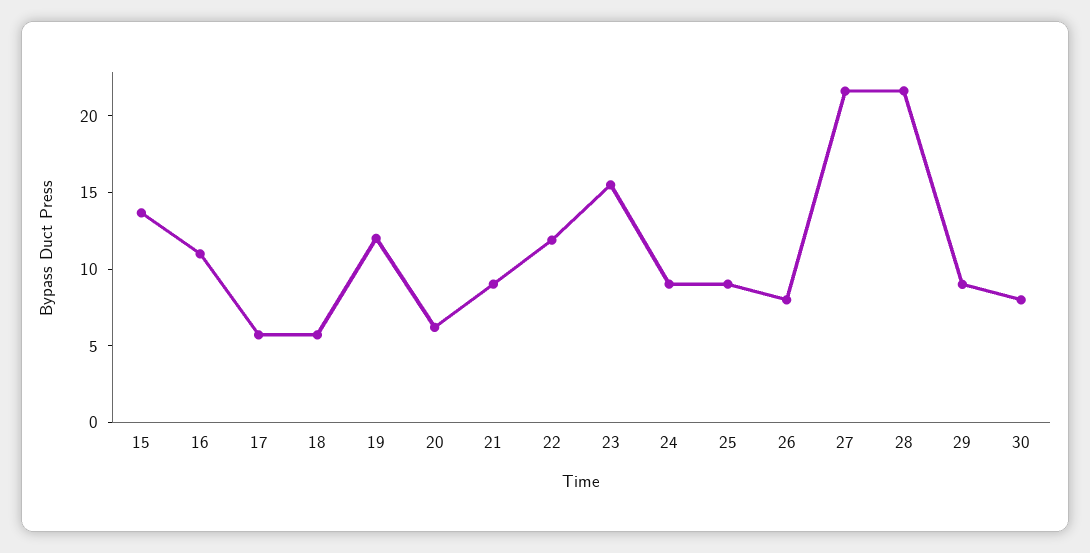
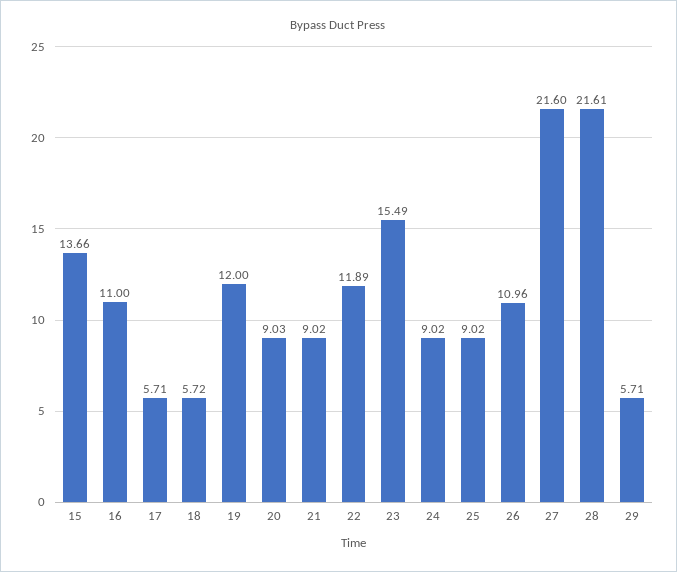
  {
    "15": 13.66,
    "16": 11,
    "17": 5.71,
    "18": 5.72,
    "19": 12,
-   "20": 6,
+   "20": 9.03,
    "21": 9.02,
    "22": 11.89,
    "23": 15.49,
    "24": 9.02,
    "25": 9.02,
-   "26": 8,
+   "26": 10.96,
    "27": 21.6,
    "28": 21.61,
-   "29": 9,
+   "29": 5.71
-   "30": 8
  }

